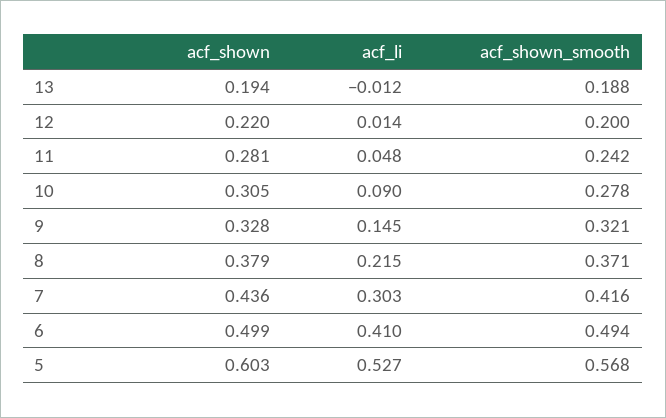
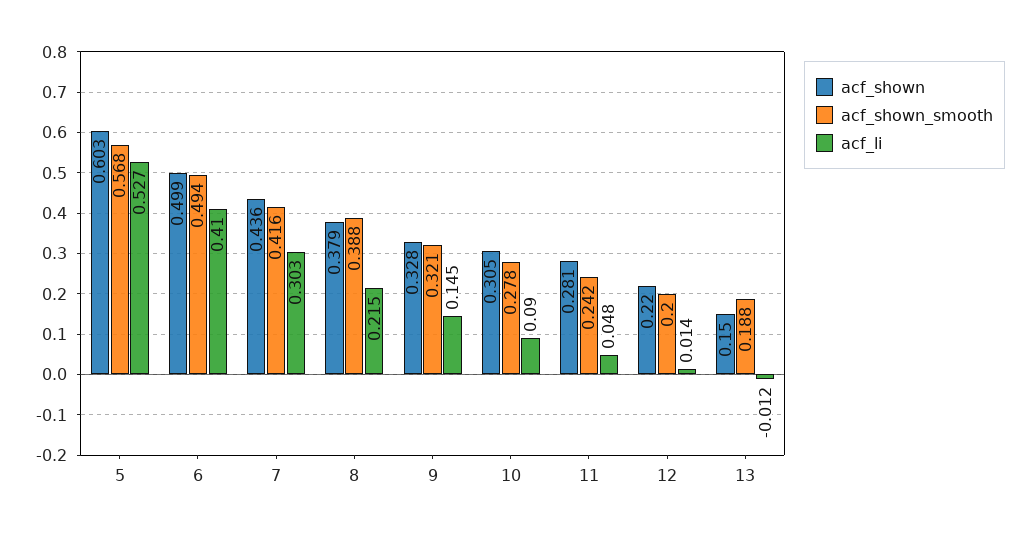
  {
    "acf_shown": {
-     "13": 0.194,
+     "13": 0.15,
      "12": 0.22,
      "11": 0.281,
      "10": 0.305,
      "9": 0.328,
      "8": 0.379,
      "7": 0.436,
      "6": 0.499,
      "5": 0.603
    },
    "acf_li": {
      "13": -0.012,
      "12": 0.014,
      "11": 0.048,
      "10": 0.09,
      "9": 0.145,
      "8": 0.215,
      "7": 0.303,
      "6": 0.41,
      "5": 0.527
    },
    "acf_shown_smooth": {
      "13": 0.188,
      "12": 0.2,
      "11": 0.242,
      "10": 0.278,
      "9": 0.321,
-     "8": 0.371,
+     "8": 0.388,
      "7": 0.416,
      "6": 0.494,
      "5": 0.568
    }
  }

